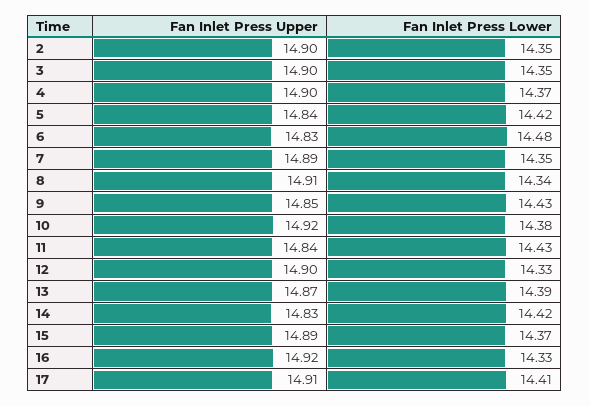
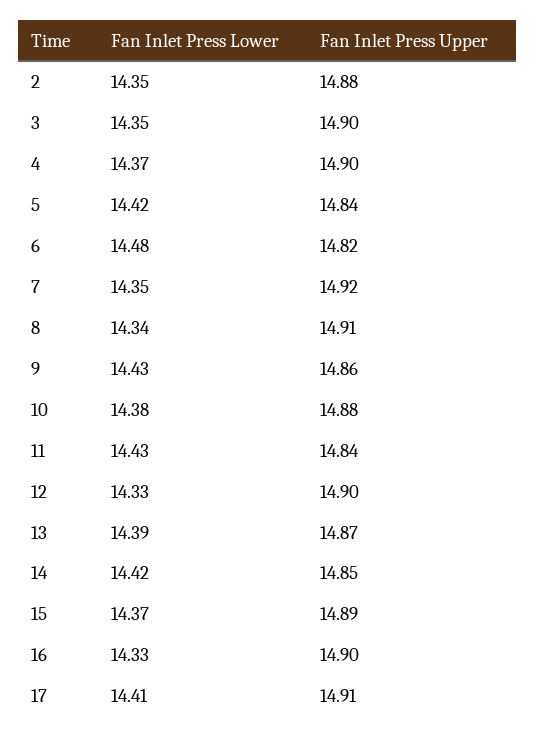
  {
    "Fan Inlet Press Upper": {
-     "2": 14.9,
+     "2": 14.88,
      "3": 14.9,
      "4": 14.9,
      "5": 14.84,
-     "6": 14.83,
+     "6": 14.82,
-     "7": 14.89,
+     "7": 14.92,
      "8": 14.91,
-     "9": 14.85,
+     "9": 14.86,
-     "10": 14.92,
+     "10": 14.88,
      "11": 14.84,
      "12": 14.9,
      "13": 14.87,
-     "14": 14.83,
+     "14": 14.85,
      "15": 14.89,
-     "16": 14.92,
+     "16": 14.9,
      "17": 14.91
    },
    "Fan Inlet Press Lower": {
      "2": 14.35,
      "3": 14.35,
      "4": 14.37,
      "5": 14.42,
      "6": 14.48,
      "7": 14.35,
      "8": 14.34,
      "9": 14.43,
      "10": 14.38,
      "11": 14.43,
      "12": 14.33,
      "13": 14.39,
      "14": 14.42,
      "15": 14.37,
      "16": 14.33,
      "17": 14.41
    }
  }

